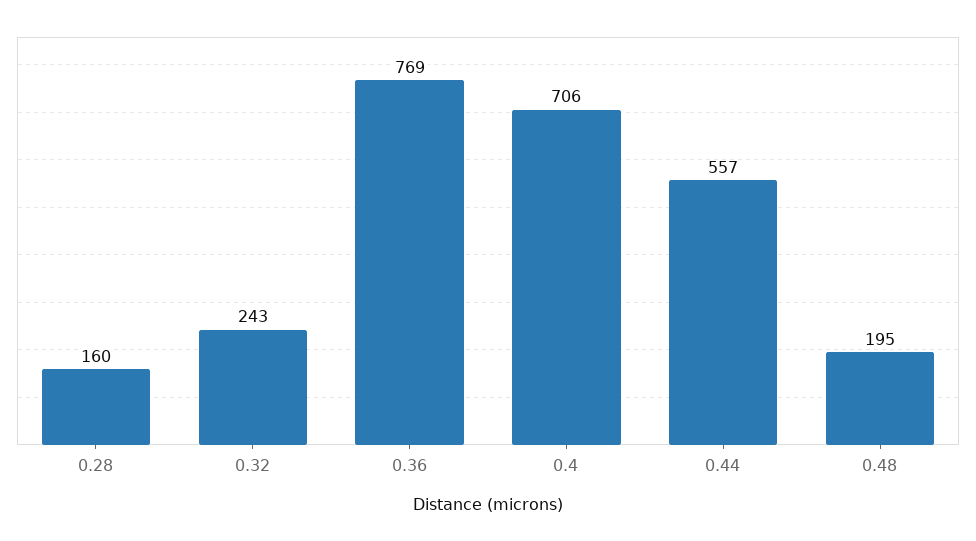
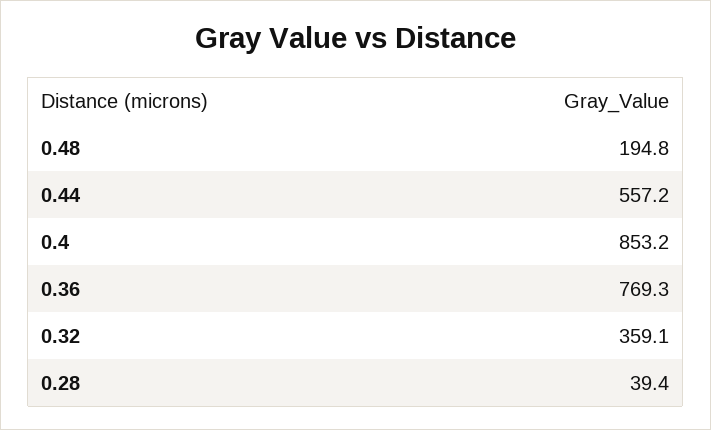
  {
-   "0.28": 160,
+   "0.28": 39.4,
-   "0.32": 243,
+   "0.32": 359.1,
    "0.36": 769.3,
-   "0.4": 706,
+   "0.4": 853.2,
    "0.44": 557.2,
    "0.48": 194.8
  }

